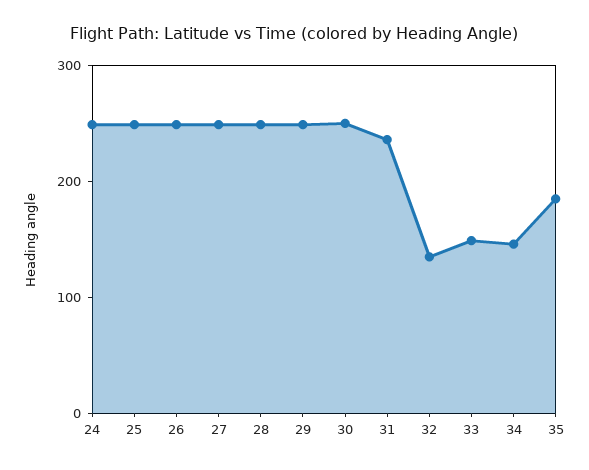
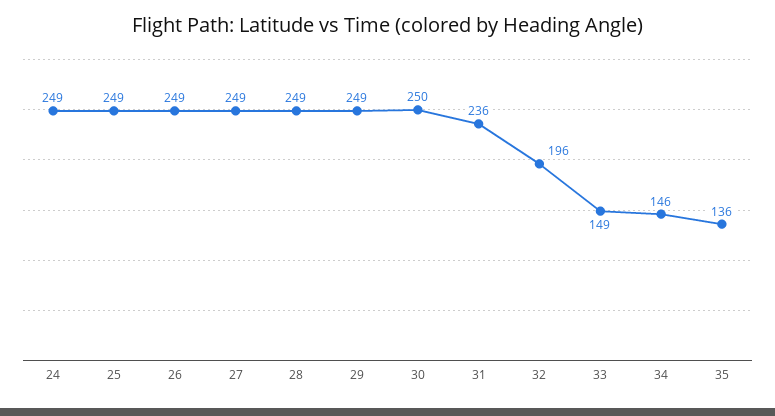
  {
    "24": 249,
    "25": 249,
    "26": 249,
    "27": 249,
    "28": 249,
    "29": 249,
    "30": 250,
    "31": 236,
-   "32": 140,
+   "32": 196,
    "33": 149,
    "34": 146,
-   "35": 180
+   "35": 136
  }

